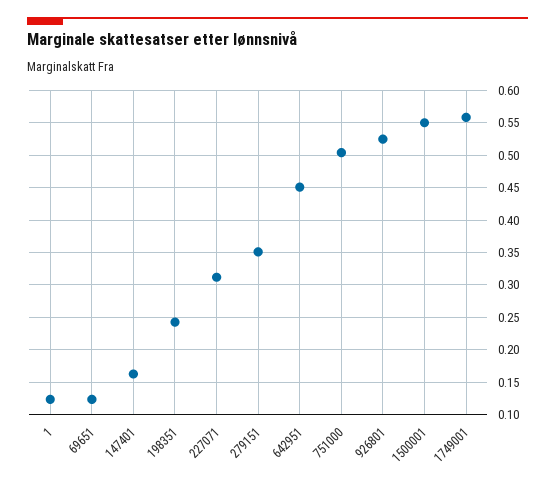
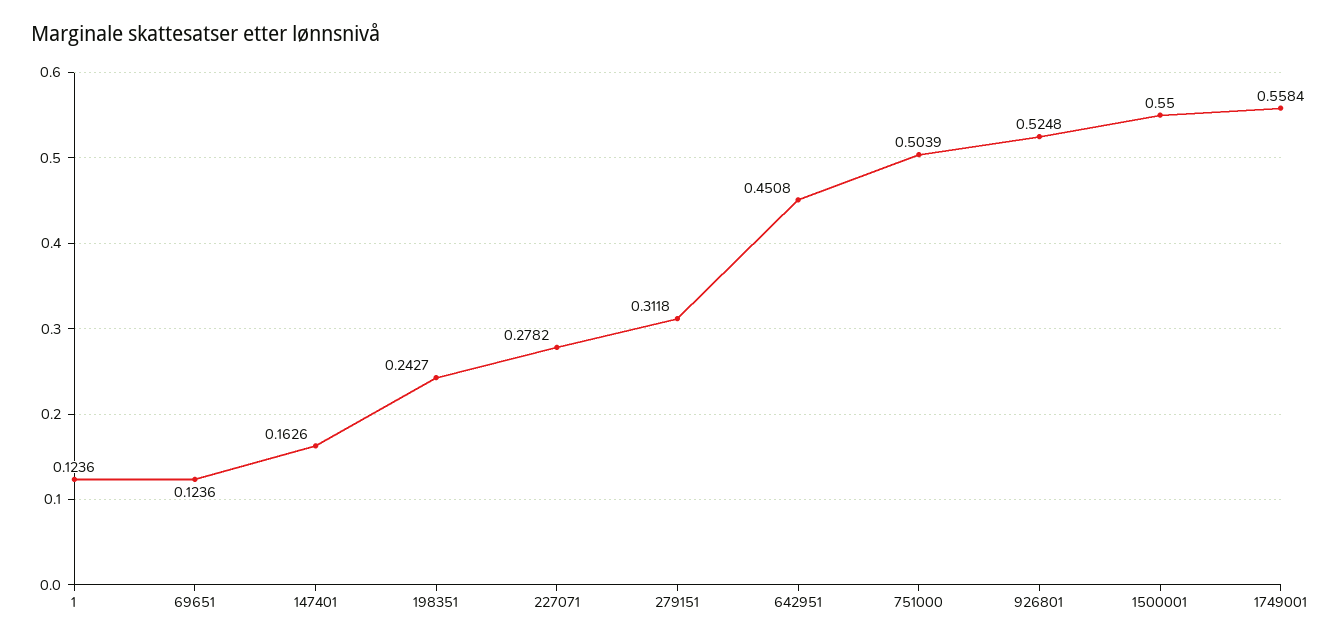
  {
    "1": 0.1236,
    "69651": 0.1236,
    "147401": 0.1626,
    "198351": 0.2427,
-   "227071": 0.31,
+   "227071": 0.2782,
-   "279151": 0.35,
+   "279151": 0.3118,
    "642951": 0.4508,
    "751000": 0.5039,
    "926801": 0.5248,
    "1500001": 0.55,
    "1749001": 0.5584
  }

